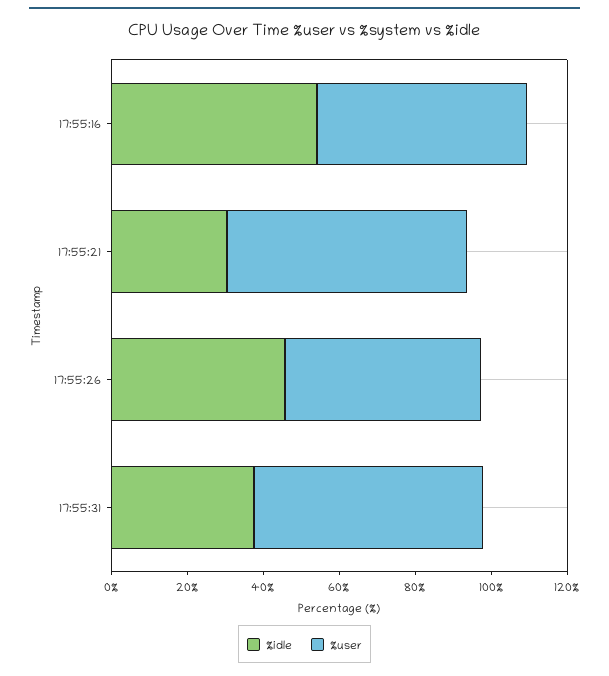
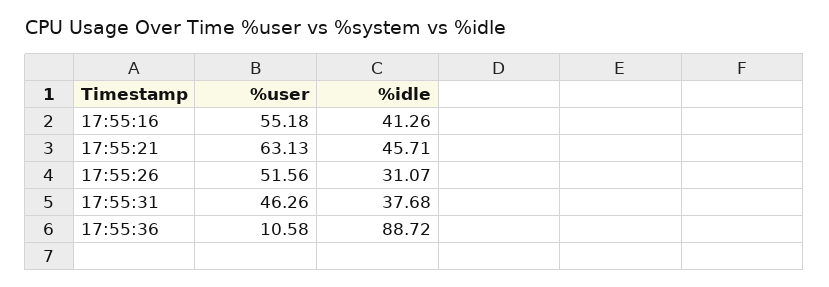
  {
    "%idle": {
-     "17:55:16": 55,
+     "17:55:16": 41.26,
-     "17:55:21": 30,
+     "17:55:21": 45.71,
-     "17:55:26": 45,
+     "17:55:26": 31.07,
-     "17:55:31": 37.68
+     "17:55:31": 37.68,
+     "17:55:36": 88.72
    },
    "%user": {
      "17:55:16": 55.18,
      "17:55:21": 63.13,
      "17:55:26": 51.56,
-     "17:55:31": 60
+     "17:55:31": 46.26,
+     "17:55:36": 10.58
    }
  }

